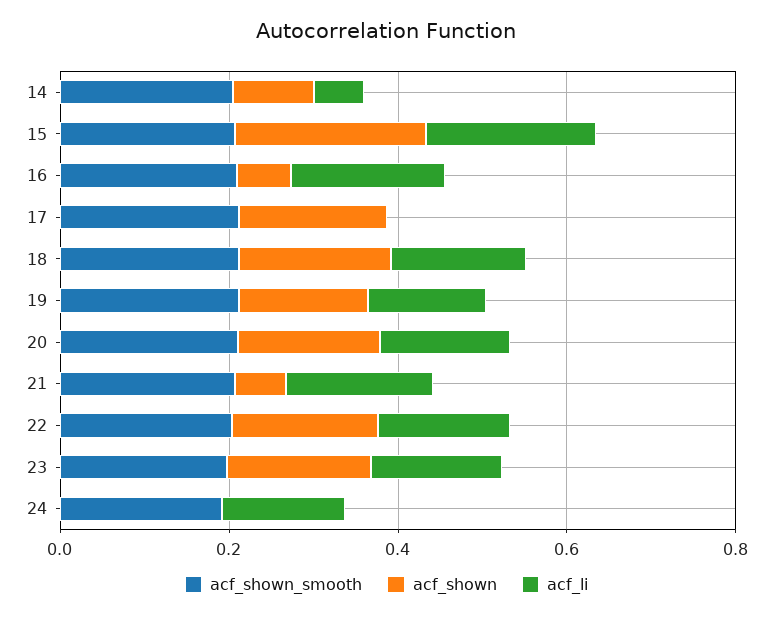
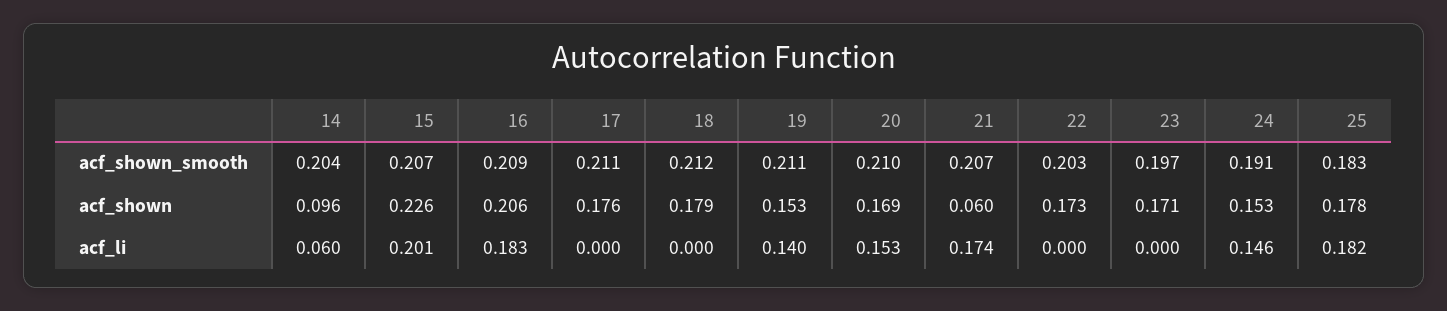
  {
    "acf_shown_smooth": {
      "14": 0.204,
      "15": 0.207,
      "16": 0.209,
      "17": 0.211,
      "18": 0.212,
      "19": 0.211,
      "20": 0.21,
      "21": 0.207,
      "22": 0.203,
      "23": 0.197,
-     "24": 0.191
+     "24": 0.191,
+     "25": 0.183
    },
    "acf_shown": {
      "14": 0.096,
      "15": 0.226,
-     "16": 0.05,
+     "16": 0.206,
      "17": 0.176,
      "18": 0.179,
      "19": 0.153,
      "20": 0.169,
      "21": 0.06,
      "22": 0.173,
      "23": 0.171,
-     "24": 0
+     "24": 0.153,
+     "25": 0.178
    },
    "acf_li": {
      "14": 0.06,
      "15": 0.201,
      "16": 0.183,
      "17": 0,
-     "18": 0.15,
+     "18": 0,
      "19": 0.14,
      "20": 0.153,
      "21": 0.174,
-     "22": 0.15,
+     "22": 0,
-     "23": 0.15,
+     "23": 0,
-     "24": 0.146
+     "24": 0.146,
+     "25": 0.182
    }
  }

